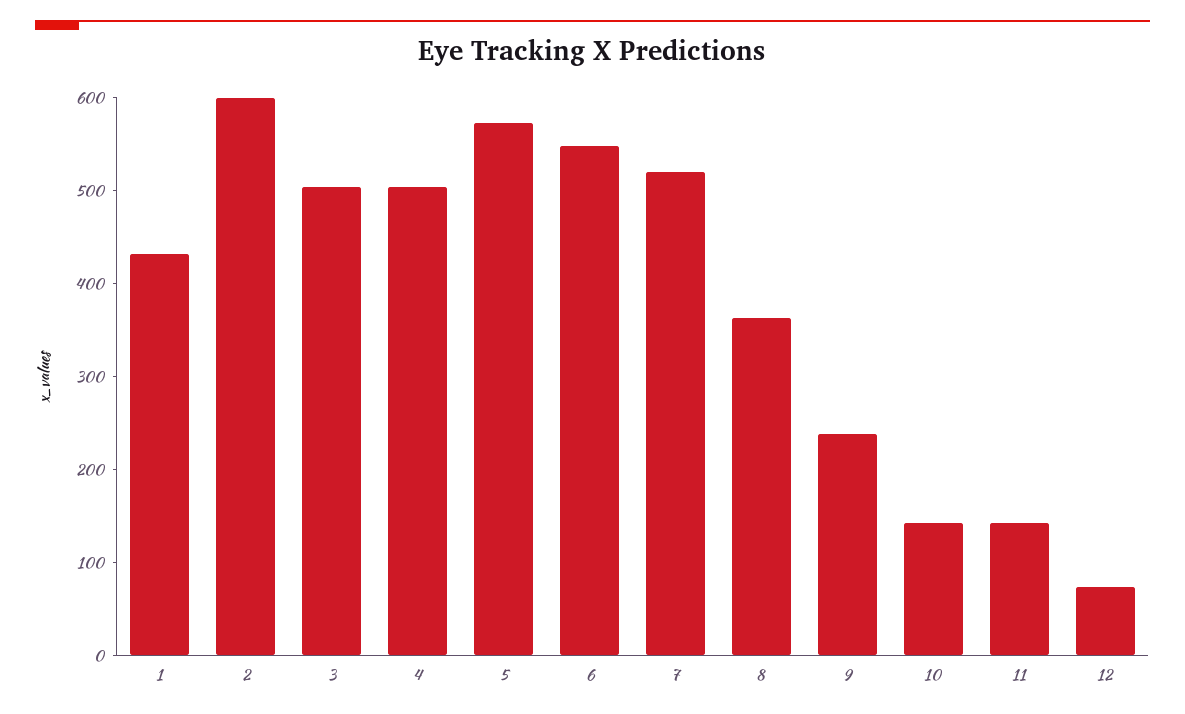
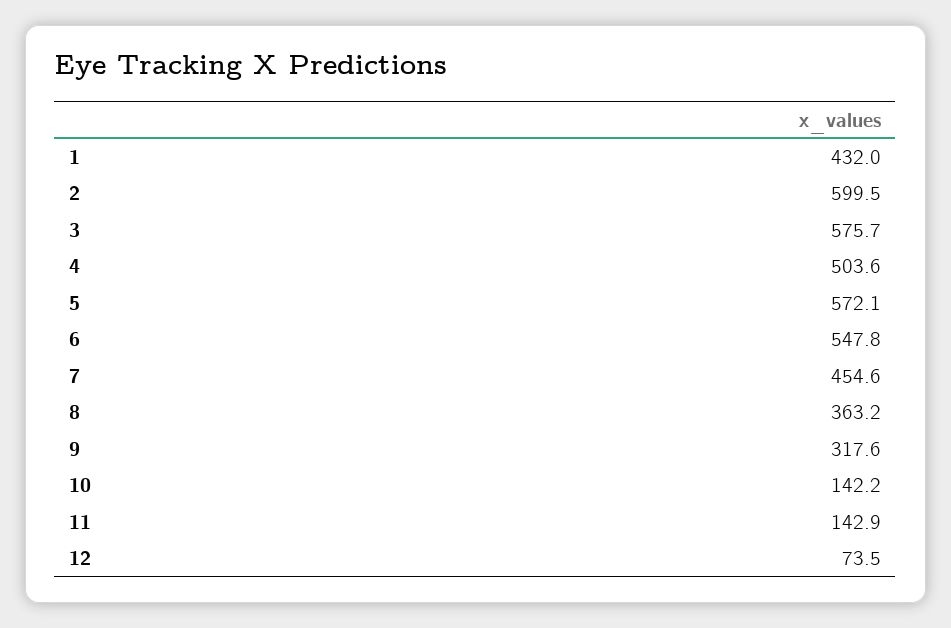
  {
    "1": 432,
    "2": 599.5,
-   "3": 500,
+   "3": 575.7,
    "4": 503.6,
    "5": 572.1,
    "6": 547.8,
-   "7": 520,
+   "7": 454.6,
    "8": 363.2,
-   "9": 240,
+   "9": 317.6,
    "10": 142.2,
    "11": 142.9,
    "12": 73.5
  }

